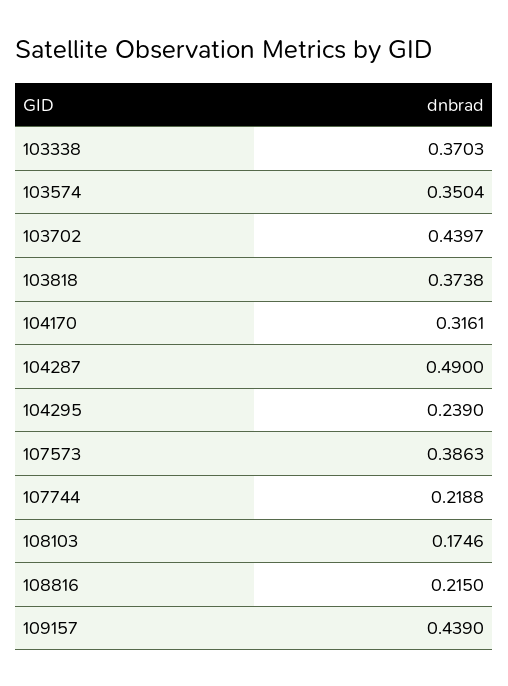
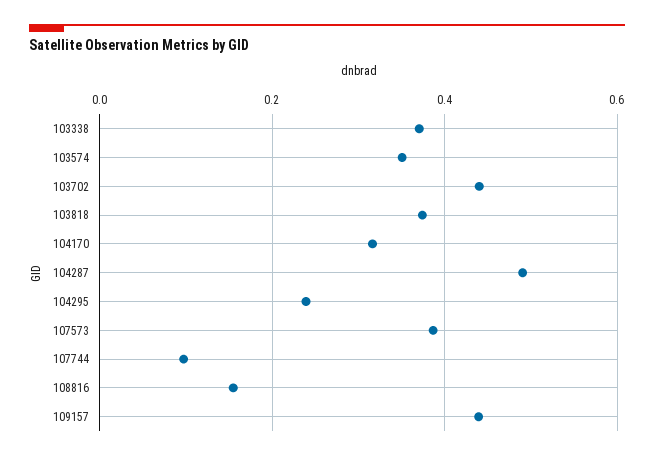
  {
    "103338": 0.3703,
    "103574": 0.3504,
    "103702": 0.4397,
    "103818": 0.3738,
    "104170": 0.3161,
    "104287": 0.49,
    "104295": 0.239,
    "107573": 0.3863,
-   "107744": 0.2188,
+   "107744": 0.1,
-   "108103": 0.1746,
-   "108816": 0.215,
+   "108816": 0.16,
    "109157": 0.439
  }

